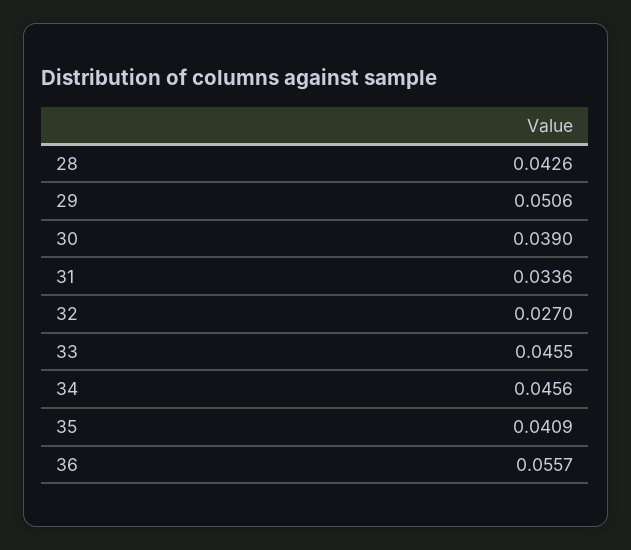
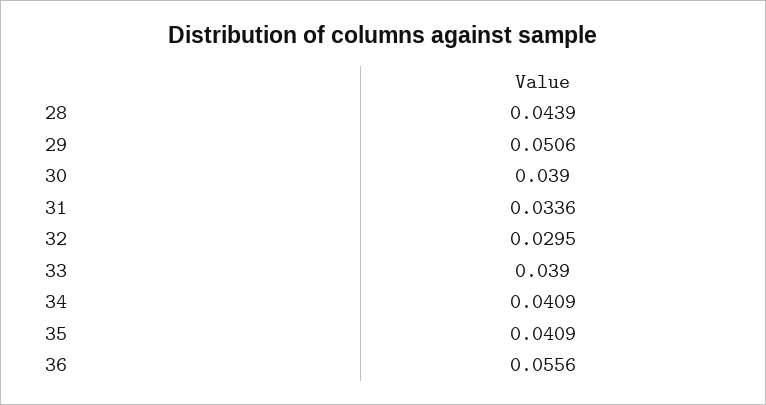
  {
-   "28": 0.0426,
+   "28": 0.0439,
    "29": 0.0506,
    "30": 0.039,
    "31": 0.0336,
-   "32": 0.027,
+   "32": 0.0295,
-   "33": 0.0455,
+   "33": 0.039,
-   "34": 0.0456,
+   "34": 0.0409,
    "35": 0.0409,
-   "36": 0.0557
+   "36": 0.0556
  }

